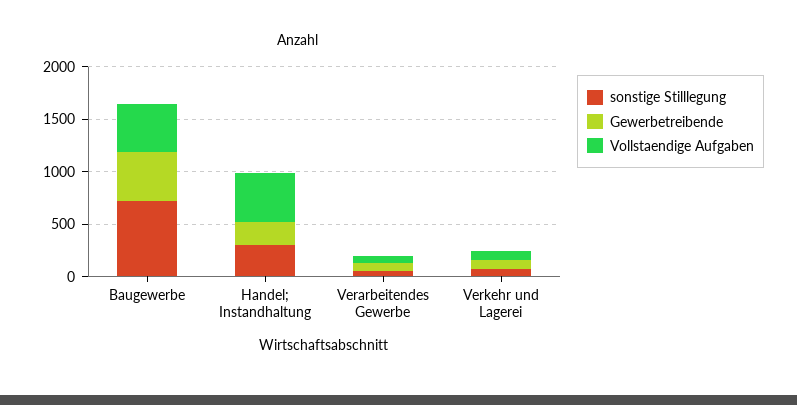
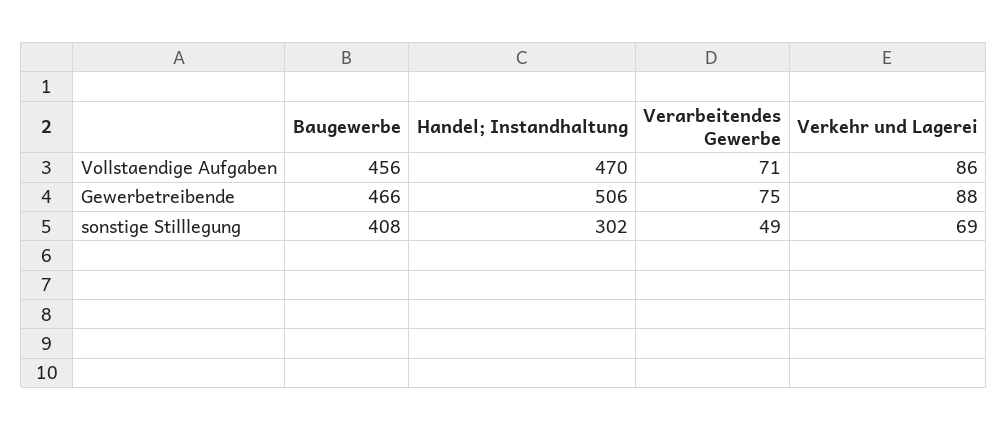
  {
    "sonstige Stilllegung": {
-     "Baugewerbe": 700,
+     "Baugewerbe": 408,
      "Handel; Instandhaltung": 302,
      "Verarbeitendes Gewerbe": 49,
      "Verkehr und Lagerei": 69
    },
    "Gewerbetreibende": {
      "Baugewerbe": 466,
-     "Handel; Instandhaltung": 200,
+     "Handel; Instandhaltung": 506,
      "Verarbeitendes Gewerbe": 75,
      "Verkehr und Lagerei": 88
    },
    "Vollstaendige Aufgaben": {
      "Baugewerbe": 456,
      "Handel; Instandhaltung": 470,
      "Verarbeitendes Gewerbe": 71,
      "Verkehr und Lagerei": 86
    }
  }

